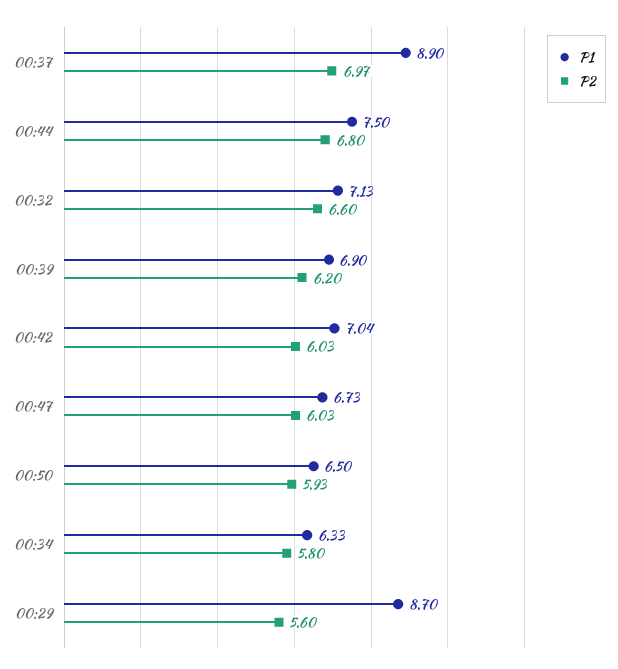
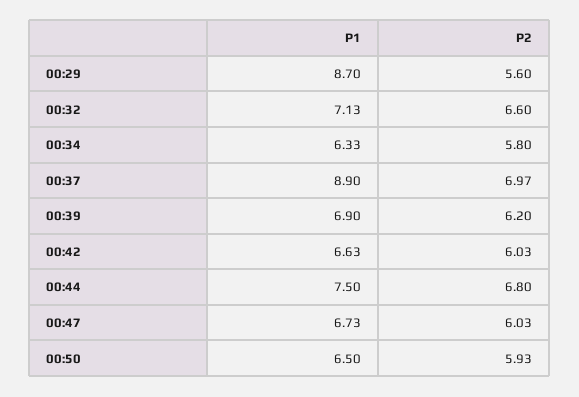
  {
    "P1": {
      "00:37": 8.9,
      "00:44": 7.5,
      "00:32": 7.13,
      "00:39": 6.9,
-     "00:42": 7.04,
+     "00:42": 6.63,
      "00:47": 6.73,
      "00:50": 6.5,
      "00:34": 6.33,
      "00:29": 8.7
    },
    "P2": {
      "00:37": 6.97,
      "00:44": 6.8,
      "00:32": 6.6,
      "00:39": 6.2,
      "00:42": 6.03,
      "00:47": 6.03,
      "00:50": 5.93,
      "00:34": 5.8,
      "00:29": 5.6
    }
  }

